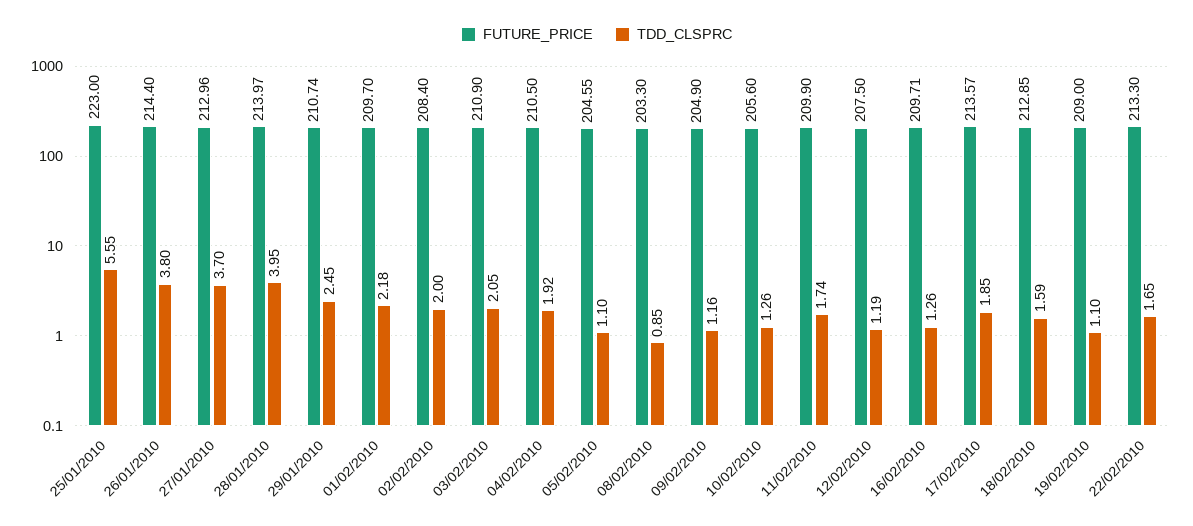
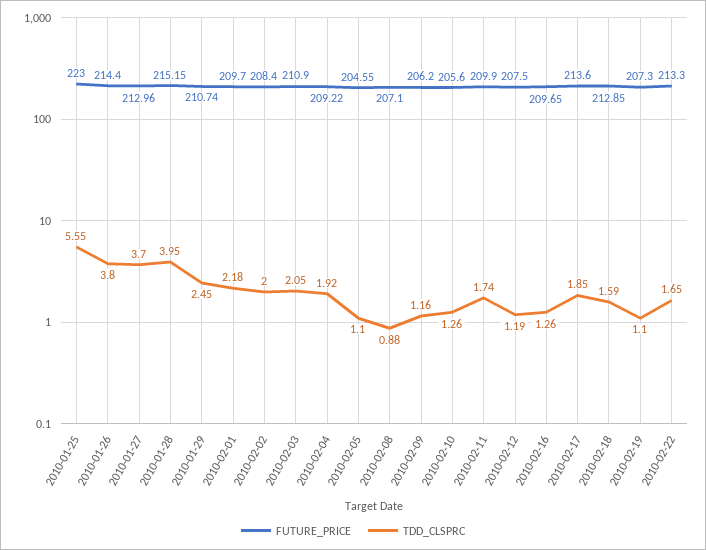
  {
    "FUTURE_PRICE": {
      "25/01/2010": 223,
      "26/01/2010": 214.4,
      "27/01/2010": 212.96,
-     "28/01/2010": 213.97,
+     "28/01/2010": 215.15,
      "29/01/2010": 210.74,
      "01/02/2010": 209.7,
      "02/02/2010": 208.4,
      "03/02/2010": 210.9,
-     "04/02/2010": 210.5,
+     "04/02/2010": 209.22,
      "05/02/2010": 204.55,
-     "08/02/2010": 203.3,
+     "08/02/2010": 207.1,
-     "09/02/2010": 204.9,
+     "09/02/2010": 206.2,
      "10/02/2010": 205.6,
      "11/02/2010": 209.9,
      "12/02/2010": 207.5,
-     "16/02/2010": 209.71,
+     "16/02/2010": 209.65,
-     "17/02/2010": 213.57,
+     "17/02/2010": 213.6,
      "18/02/2010": 212.85,
-     "19/02/2010": 209,
+     "19/02/2010": 207.3,
      "22/02/2010": 213.3
    },
    "TDD_CLSPRC": {
      "25/01/2010": 5.55,
      "26/01/2010": 3.8,
      "27/01/2010": 3.7,
      "28/01/2010": 3.95,
      "29/01/2010": 2.45,
      "01/02/2010": 2.18,
      "02/02/2010": 2,
      "03/02/2010": 2.05,
      "04/02/2010": 1.92,
      "05/02/2010": 1.1,
-     "08/02/2010": 0.85,
+     "08/02/2010": 0.88,
      "09/02/2010": 1.16,
      "10/02/2010": 1.26,
      "11/02/2010": 1.74,
      "12/02/2010": 1.19,
      "16/02/2010": 1.26,
      "17/02/2010": 1.85,
      "18/02/2010": 1.59,
      "19/02/2010": 1.1,
      "22/02/2010": 1.65
    }
  }

